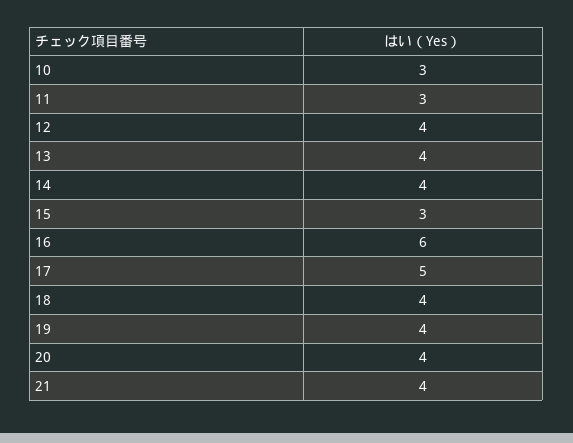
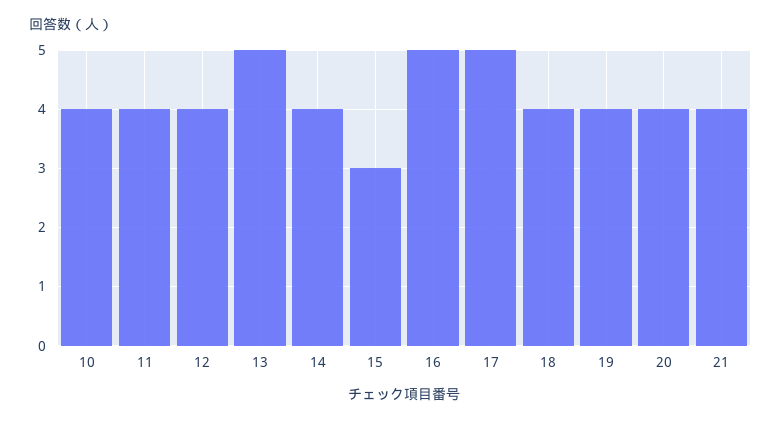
  {
-   "10": 3,
+   "10": 4,
-   "11": 3,
+   "11": 4,
    "12": 4,
-   "13": 4,
+   "13": 5,
    "14": 4,
    "15": 3,
-   "16": 6,
+   "16": 5,
    "17": 5,
    "18": 4,
    "19": 4,
    "20": 4,
    "21": 4
  }

